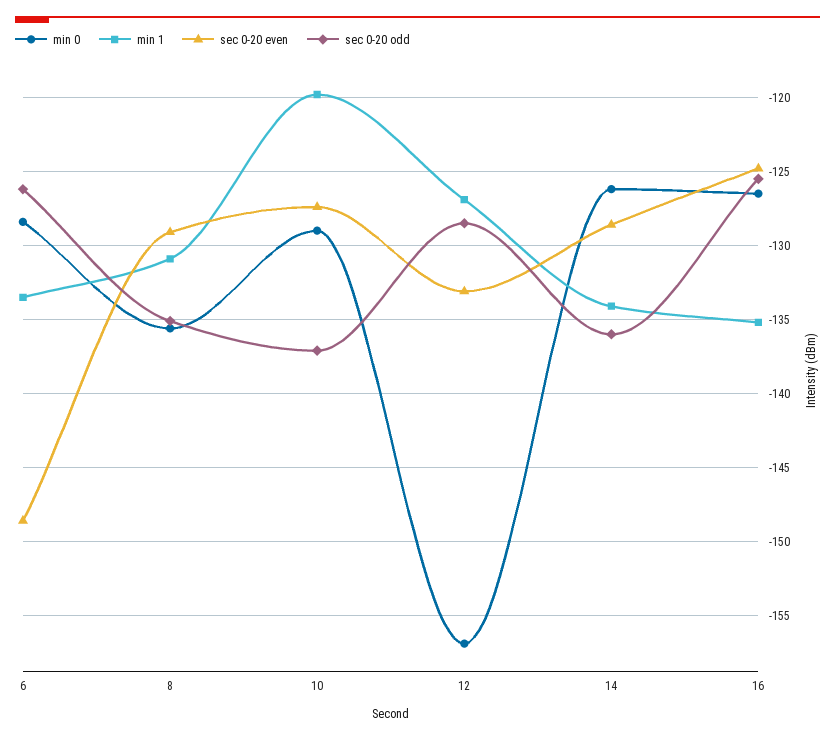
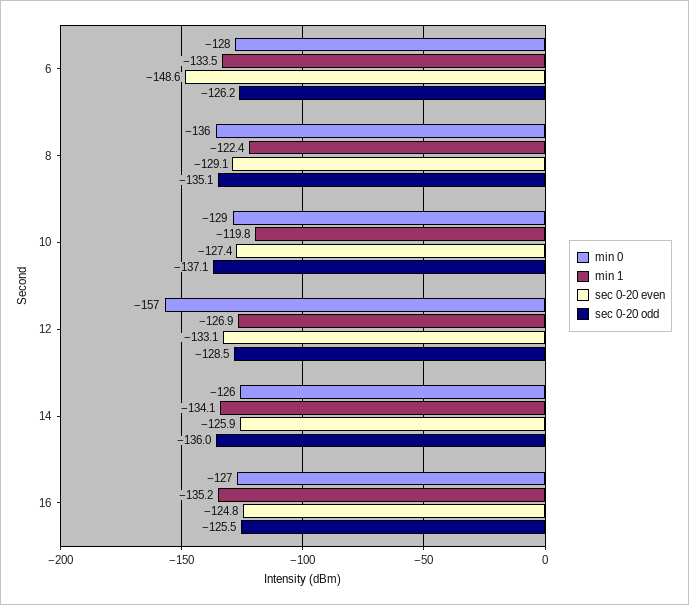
  {
    "min 0": {
      "6": -128,
      "8": -136,
      "10": -129,
      "12": -157,
      "14": -126,
      "16": -127
    },
    "min 1": {
      "6": -133.5,
-     "8": -131,
+     "8": -122.4,
      "10": -119.8,
      "12": -126.9,
      "14": -134.1,
      "16": -135.2
    },
    "sec 0-20 even": {
      "6": -148.6,
      "8": -129.1,
      "10": -127.4,
      "12": -133.1,
-     "14": -128.5,
+     "14": -125.9,
      "16": -124.8
    },
    "sec 0-20 odd": {
      "6": -126.2,
      "8": -135.1,
      "10": -137.1,
      "12": -128.5,
      "14": -136,
      "16": -125.5
    }
  }

